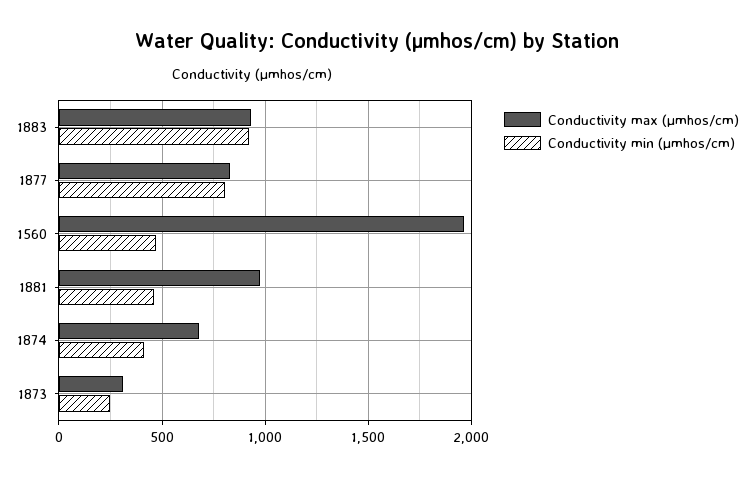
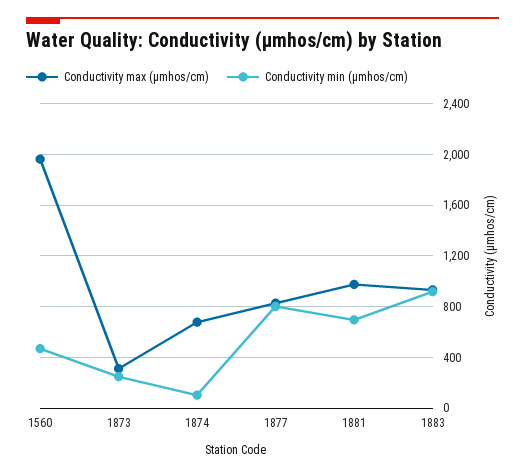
  {
    "Conductivity max (µmhos/cm)": {
      "1883": 950,
      "1877": 850,
      "1560": 1950,
      "1881": 1000,
      "1874": 700,
      "1873": 300
    },
    "Conductivity min (µmhos/cm)": {
      "1883": 900,
      "1877": 800,
      "1560": 450,
-     "1881": 450,
+     "1881": 700,
-     "1874": 400,
+     "1874": 100,
      "1873": 250
    }
  }

